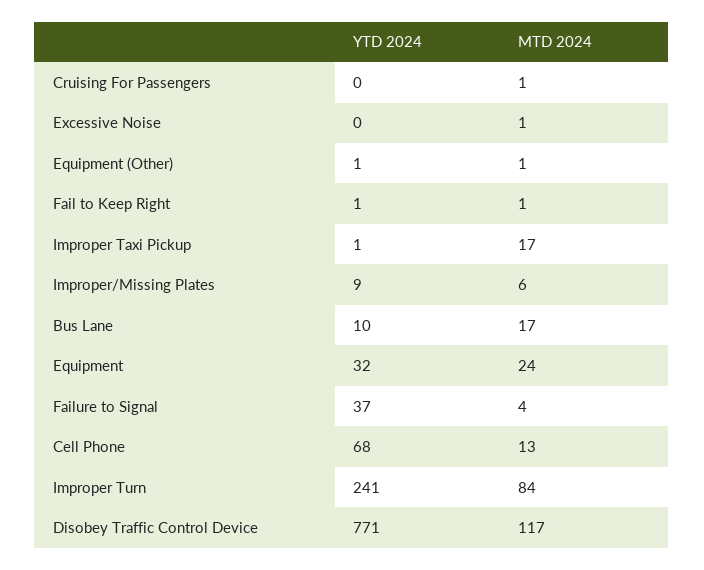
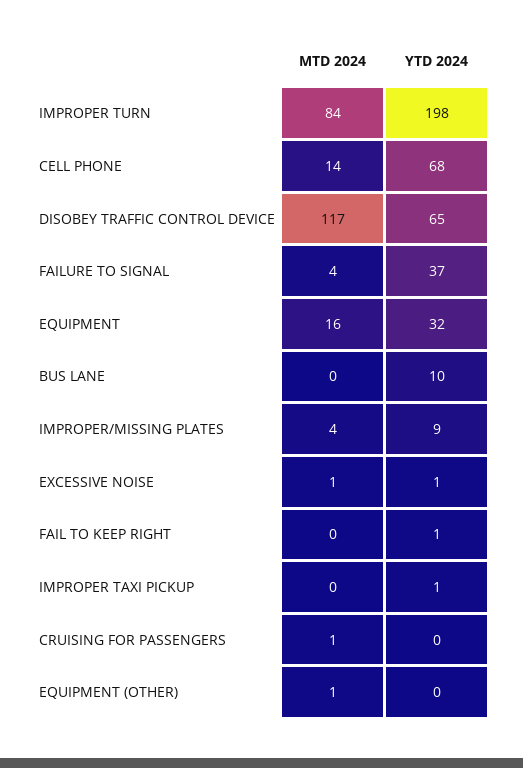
  {
    "YTD 2024": {
      "Cruising For Passengers": 0,
-     "Excessive Noise": 0,
+     "Excessive Noise": 1,
-     "Equipment (Other)": 1,
+     "Equipment (Other)": 0,
      "Fail to Keep Right": 1,
      "Improper Taxi Pickup": 1,
      "Improper/Missing Plates": 9,
      "Bus Lane": 10,
      "Equipment": 32,
      "Failure to Signal": 37,
      "Cell Phone": 68,
-     "Improper Turn": 241,
+     "Improper Turn": 198,
-     "Disobey Traffic Control Device": 771
+     "Disobey Traffic Control Device": 65
    },
    "MTD 2024": {
      "Cruising For Passengers": 1,
      "Excessive Noise": 1,
      "Equipment (Other)": 1,
-     "Fail to Keep Right": 1,
+     "Fail to Keep Right": 0,
-     "Improper Taxi Pickup": 17,
+     "Improper Taxi Pickup": 0,
-     "Improper/Missing Plates": 6,
+     "Improper/Missing Plates": 4,
-     "Bus Lane": 17,
+     "Bus Lane": 0,
-     "Equipment": 24,
+     "Equipment": 16,
      "Failure to Signal": 4,
-     "Cell Phone": 13,
+     "Cell Phone": 14,
      "Improper Turn": 84,
      "Disobey Traffic Control Device": 117
    }
  }

